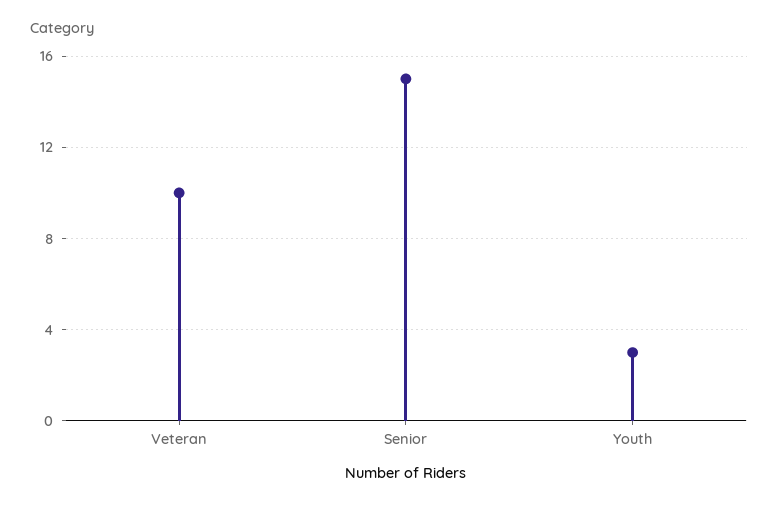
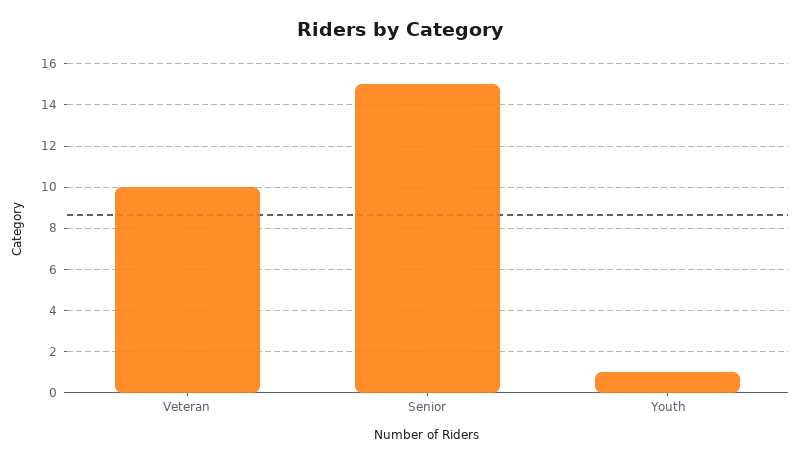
  {
    "Veteran": 10,
    "Senior": 15,
-   "Youth": 3
+   "Youth": 1
  }

